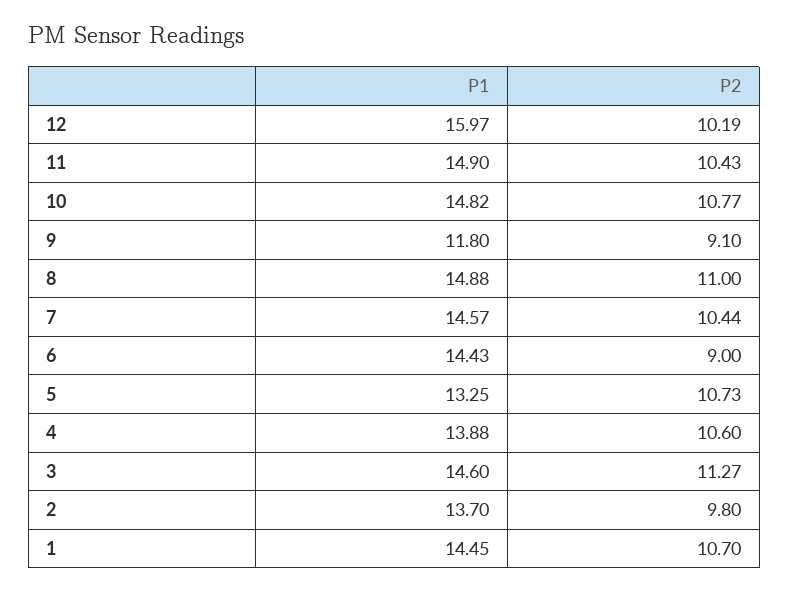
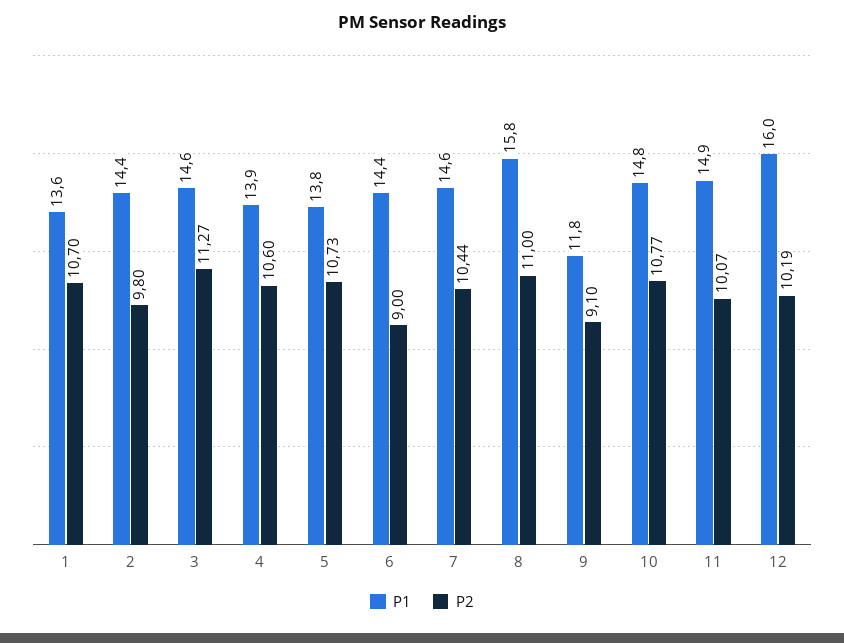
  {
    "P1": {
      "12": 15.97,
      "11": 14.9,
      "10": 14.82,
      "9": 11.8,
-     "8": 14.88,
+     "8": 15.8,
      "7": 14.57,
      "6": 14.43,
-     "5": 13.25,
+     "5": 13.8,
      "4": 13.88,
      "3": 14.6,
-     "2": 13.7,
+     "2": 14.4,
-     "1": 14.45
+     "1": 13.6
    },
    "P2": {
      "12": 10.19,
-     "11": 10.43,
+     "11": 10.07,
      "10": 10.77,
      "9": 9.1,
      "8": 11,
      "7": 10.44,
      "6": 9,
      "5": 10.73,
      "4": 10.6,
      "3": 11.27,
      "2": 9.8,
      "1": 10.7
    }
  }

